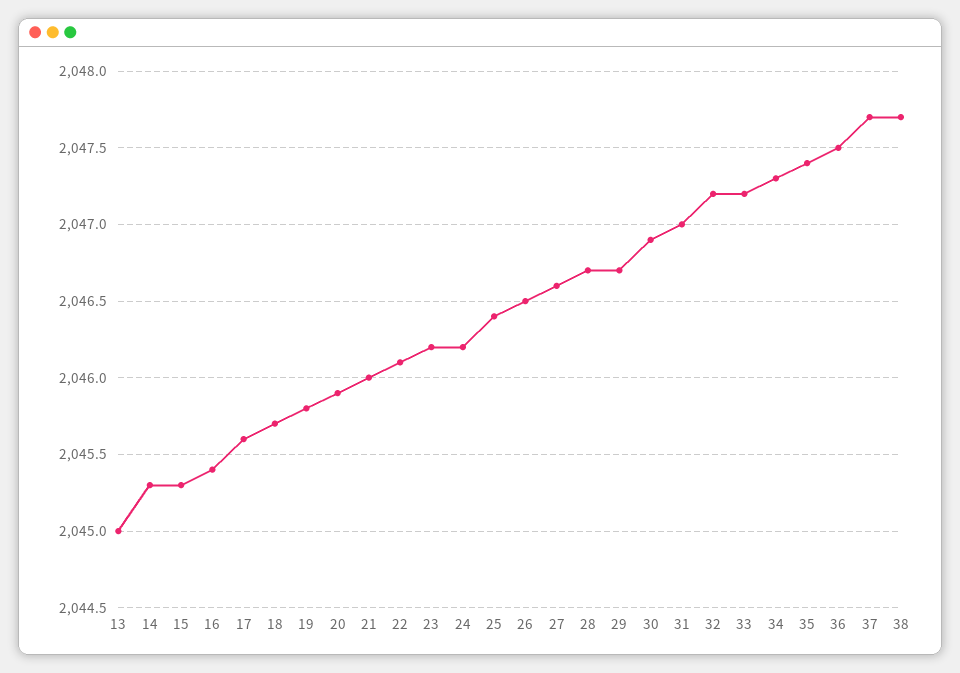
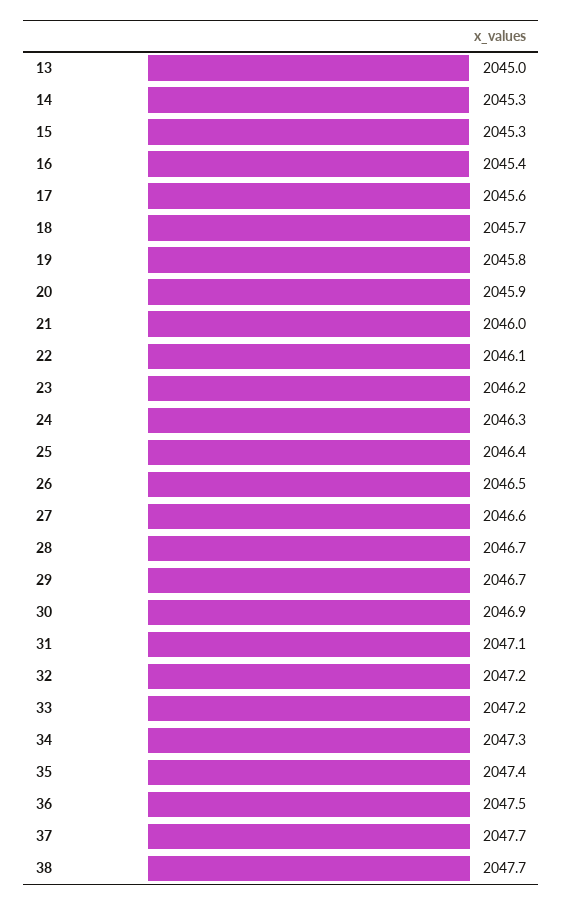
  {
    "13": 2045,
    "14": 2045.3,
    "15": 2045.3,
    "16": 2045.4,
    "17": 2045.6,
    "18": 2045.7,
    "19": 2045.8,
    "20": 2045.9,
    "21": 2046,
    "22": 2046.1,
    "23": 2046.2,
-   "24": 2046.2,
+   "24": 2046.3,
    "25": 2046.4,
    "26": 2046.5,
    "27": 2046.6,
    "28": 2046.7,
    "29": 2046.7,
    "30": 2046.9,
-   "31": 2047,
+   "31": 2047.1,
    "32": 2047.2,
    "33": 2047.2,
    "34": 2047.3,
    "35": 2047.4,
    "36": 2047.5,
    "37": 2047.7,
    "38": 2047.7
  }

